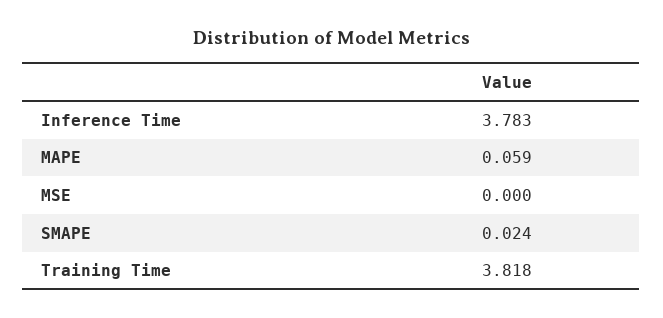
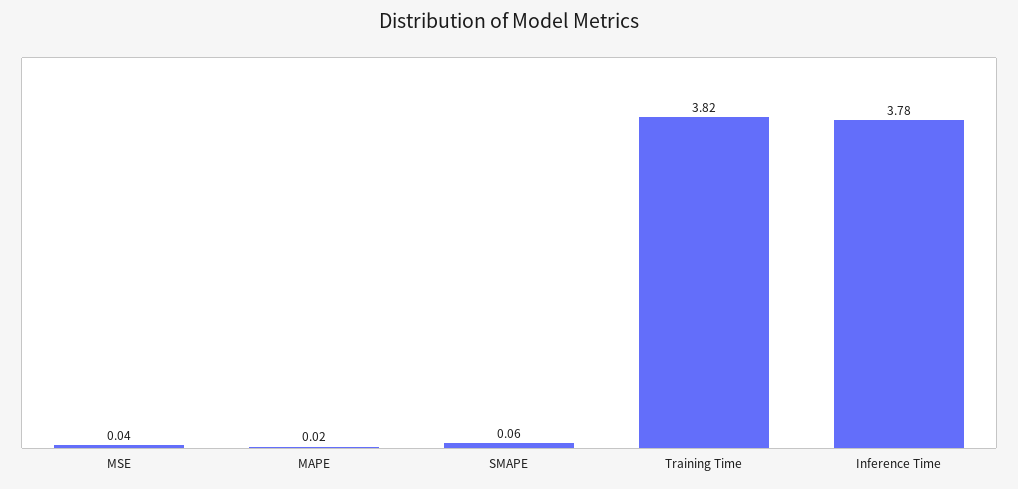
  {
    "Inference Time": 3.783,
-   "MAPE": 0.059,
+   "MAPE": 0.02,
-   "MSE": 0,
+   "MSE": 0.04,
-   "SMAPE": 0.024,
+   "SMAPE": 0.06,
    "Training Time": 3.818
  }

